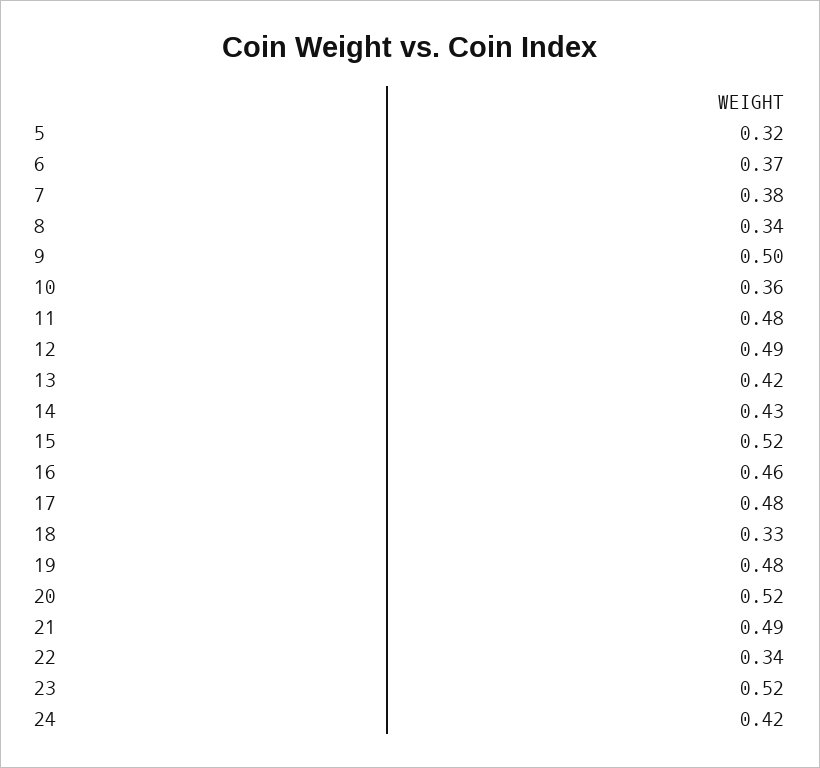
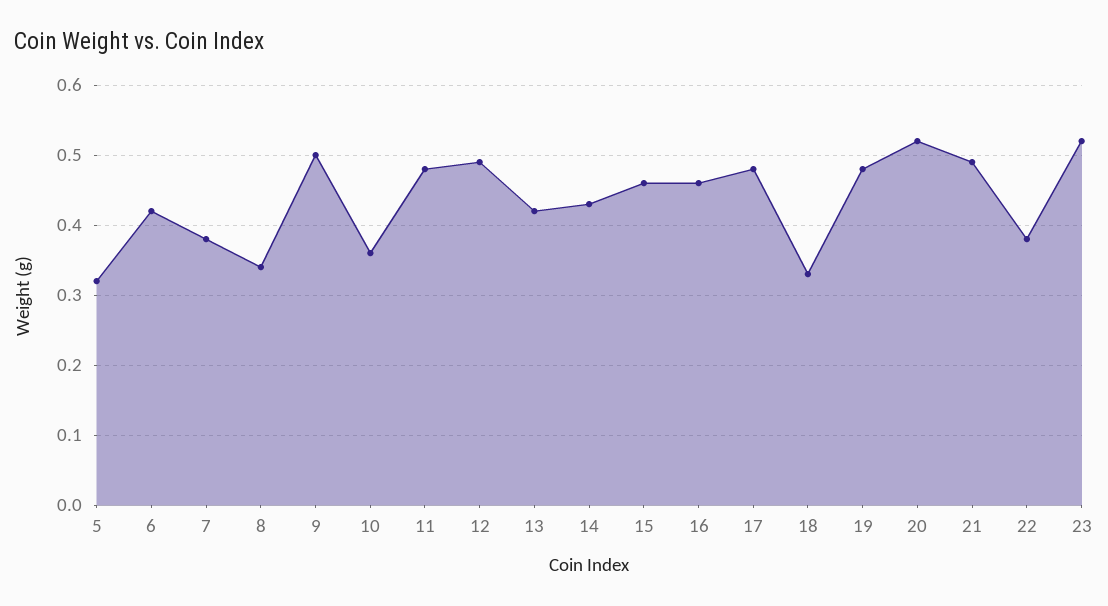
  {
    "5": 0.32,
-   "6": 0.37,
+   "6": 0.42,
    "7": 0.38,
    "8": 0.34,
    "9": 0.5,
    "10": 0.36,
    "11": 0.48,
    "12": 0.49,
    "13": 0.42,
    "14": 0.43,
-   "15": 0.52,
+   "15": 0.46,
    "16": 0.46,
    "17": 0.48,
    "18": 0.33,
    "19": 0.48,
    "20": 0.52,
    "21": 0.49,
-   "22": 0.34,
+   "22": 0.38,
-   "23": 0.52,
+   "23": 0.52
-   "24": 0.42
  }

